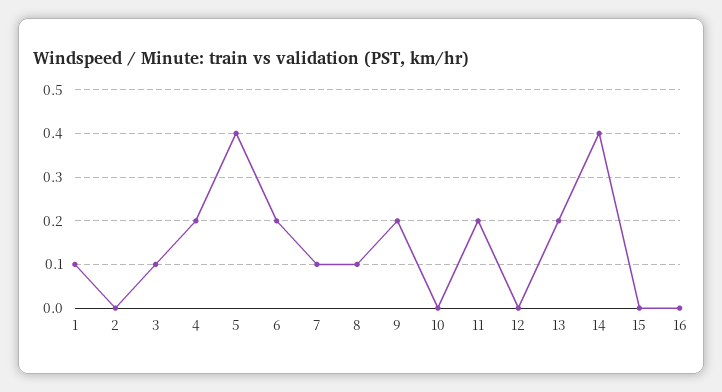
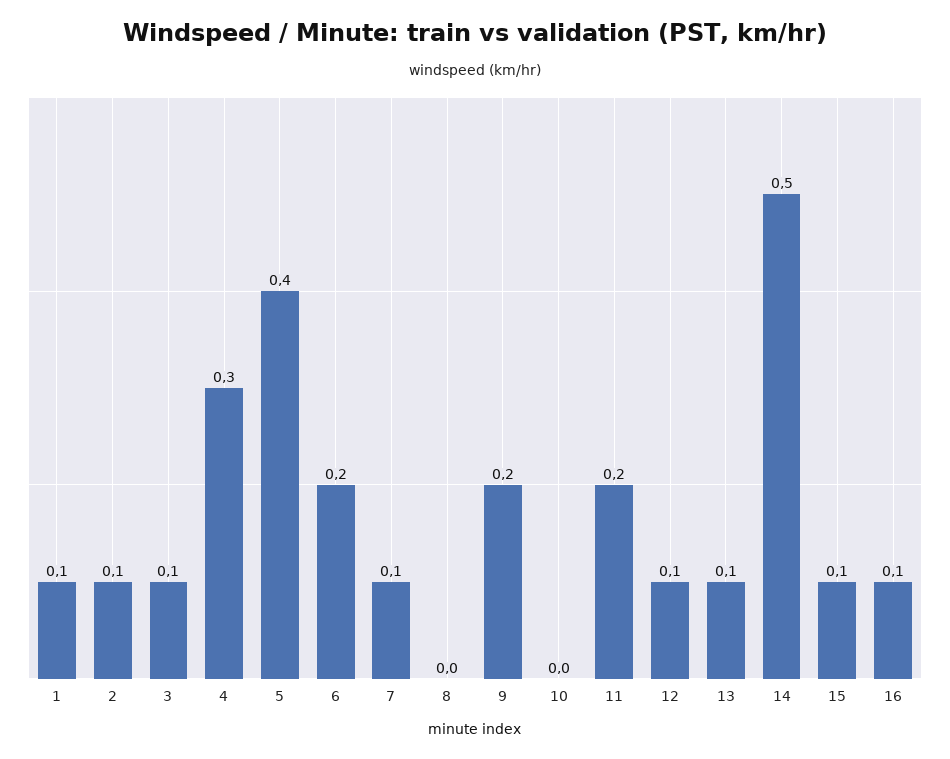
  {
    "1": 0.1,
-   "2": 0,
+   "2": 0.1,
    "3": 0.1,
-   "4": 0.2,
+   "4": 0.3,
    "5": 0.4,
    "6": 0.2,
    "7": 0.1,
-   "8": 0.1,
+   "8": 0,
    "9": 0.2,
    "10": 0,
    "11": 0.2,
-   "12": 0,
+   "12": 0.1,
-   "13": 0.2,
+   "13": 0.1,
-   "14": 0.4,
+   "14": 0.5,
-   "15": 0,
+   "15": 0.1,
-   "16": 0
+   "16": 0.1
  }

